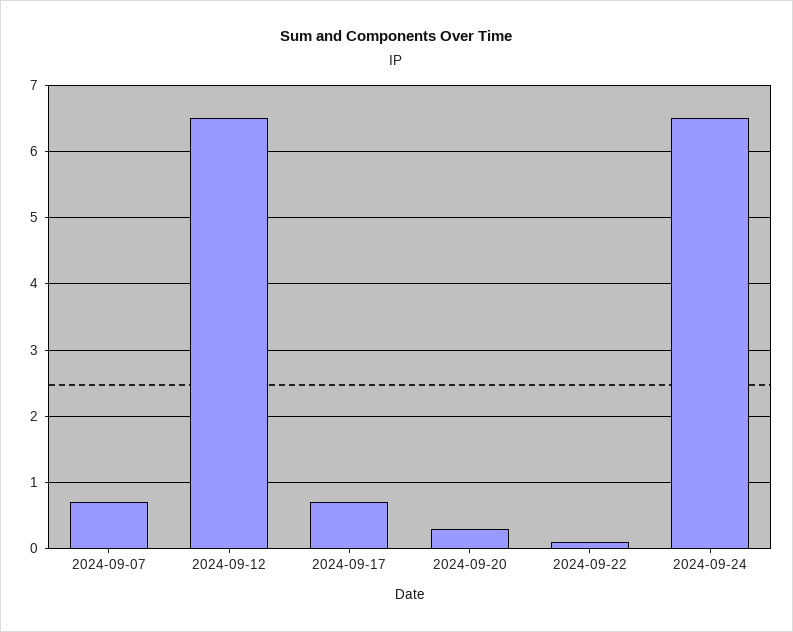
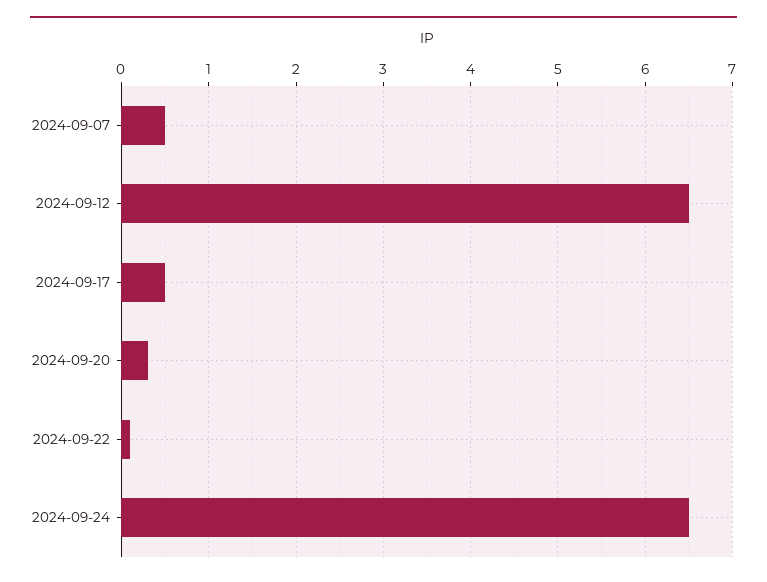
  {
-   "2024-09-07": 0.7,
+   "2024-09-07": 0.5,
    "2024-09-12": 6.5,
-   "2024-09-17": 0.7,
+   "2024-09-17": 0.5,
    "2024-09-20": 0.3,
    "2024-09-22": 0.1,
    "2024-09-24": 6.5
  }

